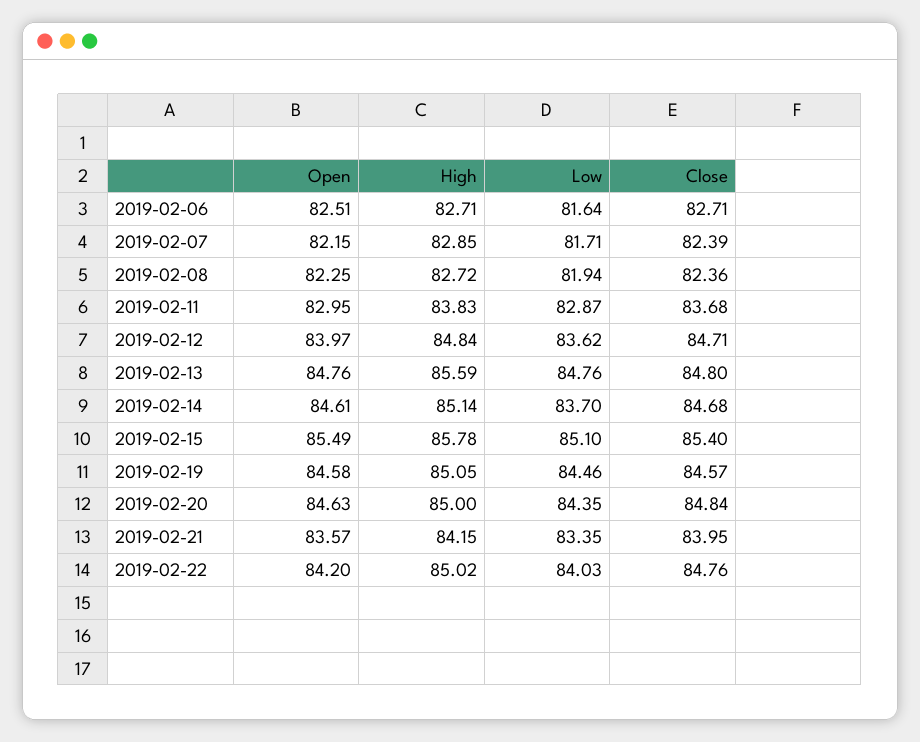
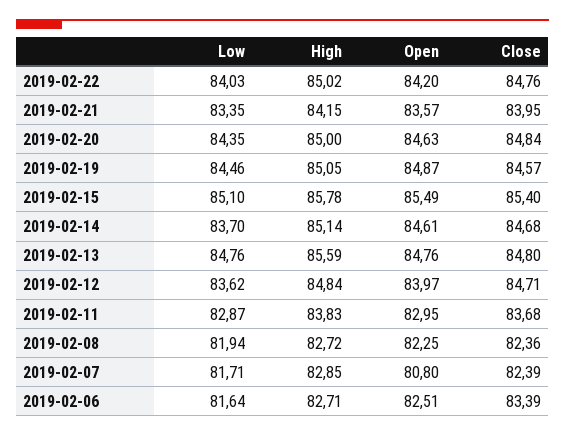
  {
    "Open": {
      "2019-02-06": 82.51,
-     "2019-02-07": 82.15,
+     "2019-02-07": 80.8,
      "2019-02-08": 82.25,
      "2019-02-11": 82.95,
      "2019-02-12": 83.97,
      "2019-02-13": 84.76,
      "2019-02-14": 84.61,
      "2019-02-15": 85.49,
-     "2019-02-19": 84.58,
+     "2019-02-19": 84.87,
      "2019-02-20": 84.63,
      "2019-02-21": 83.57,
      "2019-02-22": 84.2
    },
    "High": {
      "2019-02-06": 82.71,
      "2019-02-07": 82.85,
      "2019-02-08": 82.72,
      "2019-02-11": 83.83,
      "2019-02-12": 84.84,
      "2019-02-13": 85.59,
      "2019-02-14": 85.14,
      "2019-02-15": 85.78,
      "2019-02-19": 85.05,
      "2019-02-20": 85,
      "2019-02-21": 84.15,
      "2019-02-22": 85.02
    },
    "Low": {
      "2019-02-06": 81.64,
      "2019-02-07": 81.71,
      "2019-02-08": 81.94,
      "2019-02-11": 82.87,
      "2019-02-12": 83.62,
      "2019-02-13": 84.76,
      "2019-02-14": 83.7,
      "2019-02-15": 85.1,
      "2019-02-19": 84.46,
      "2019-02-20": 84.35,
      "2019-02-21": 83.35,
      "2019-02-22": 84.03
    },
    "Close": {
-     "2019-02-06": 82.71,
+     "2019-02-06": 83.39,
      "2019-02-07": 82.39,
      "2019-02-08": 82.36,
      "2019-02-11": 83.68,
      "2019-02-12": 84.71,
      "2019-02-13": 84.8,
      "2019-02-14": 84.68,
      "2019-02-15": 85.4,
      "2019-02-19": 84.57,
      "2019-02-20": 84.84,
      "2019-02-21": 83.95,
      "2019-02-22": 84.76
    }
  }

